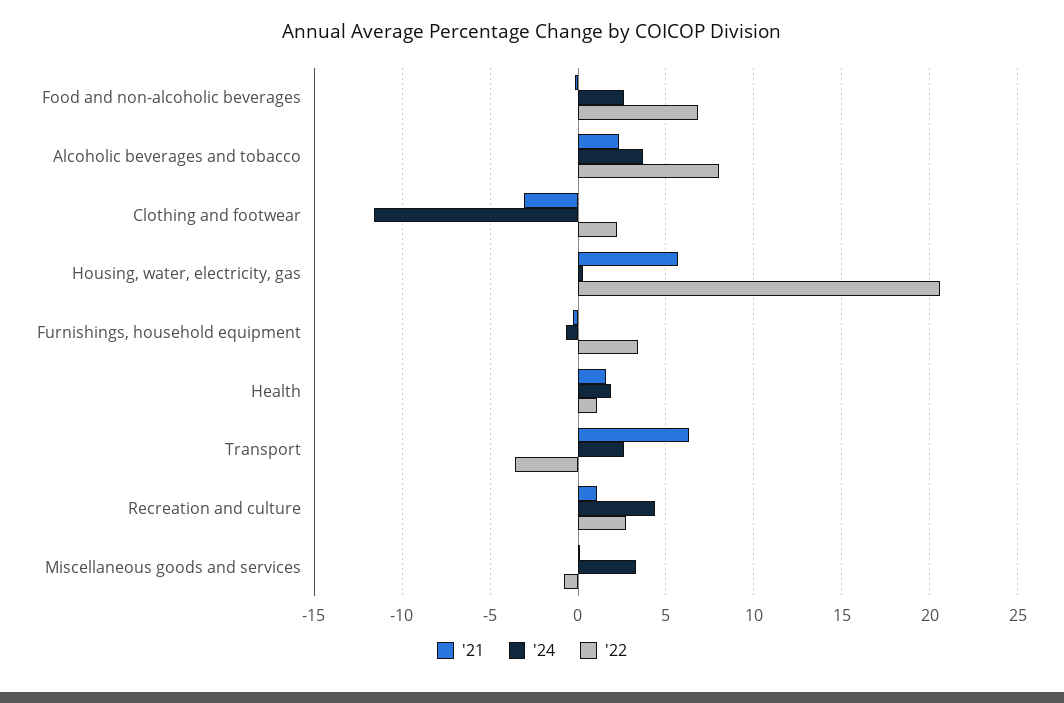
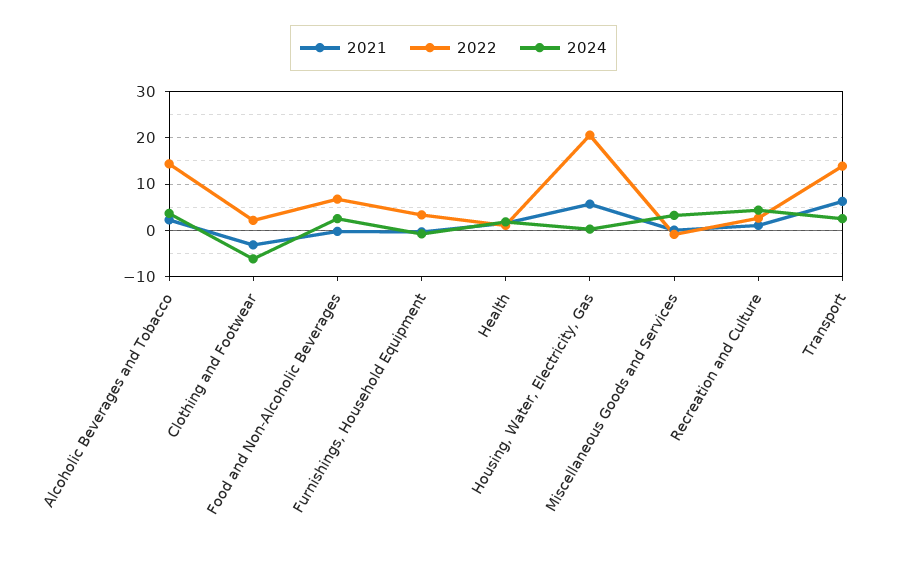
  {
    "'21": {
      "Food and non-alcoholic beverages": 0,
      "Alcoholic beverages and tobacco": 2.5,
      "Clothing and footwear": -3,
      "Housing, water, electricity, gas": 5.5,
      "Furnishings, household equipment": -0.5,
      "Health": 1.5,
      "Transport": 6.5,
      "Recreation and culture": 1,
      "Miscellaneous goods and services": 0
    },
    "'24": {
      "Food and non-alcoholic beverages": 2.5,
      "Alcoholic beverages and tobacco": 3.5,
-     "Clothing and footwear": -11.5,
+     "Clothing and footwear": -6,
      "Housing, water, electricity, gas": 0.5,
      "Furnishings, household equipment": -0.5,
      "Health": 2,
      "Transport": 2.5,
      "Recreation and culture": 4.5,
      "Miscellaneous goods and services": 3.5
    },
    "'22": {
      "Food and non-alcoholic beverages": 7,
-     "Alcoholic beverages and tobacco": 8,
+     "Alcoholic beverages and tobacco": 14,
      "Clothing and footwear": 2,
      "Housing, water, electricity, gas": 20.5,
      "Furnishings, household equipment": 3.5,
      "Health": 1,
-     "Transport": -3.5,
+     "Transport": 14,
      "Recreation and culture": 2.5,
      "Miscellaneous goods and services": -1
    }
  }

